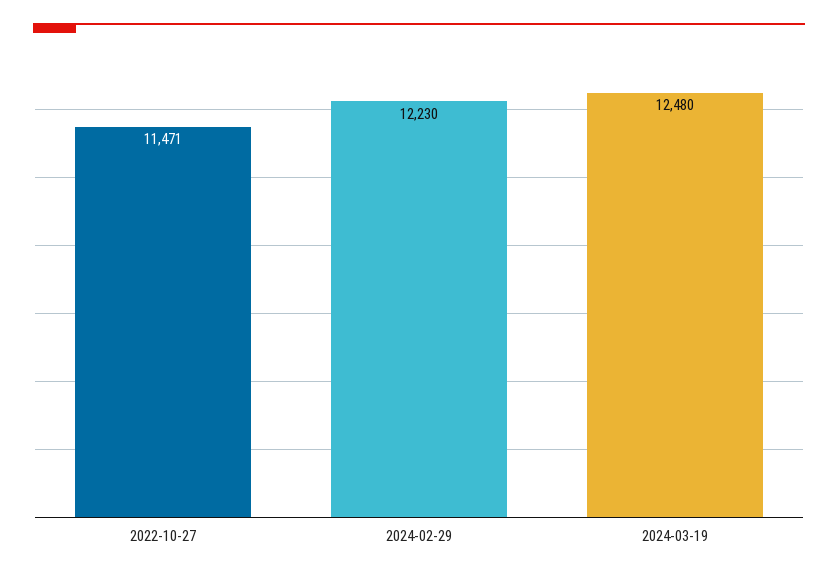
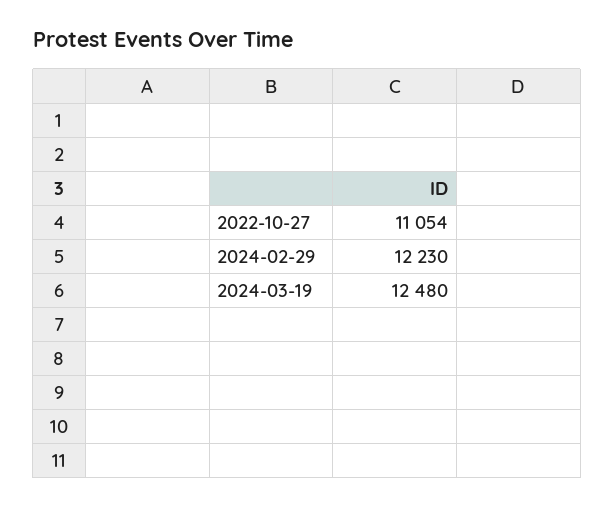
  {
-   "2022-10-27": 11471,
+   "2022-10-27": 11054,
    "2024-02-29": 12230,
    "2024-03-19": 12480
  }

